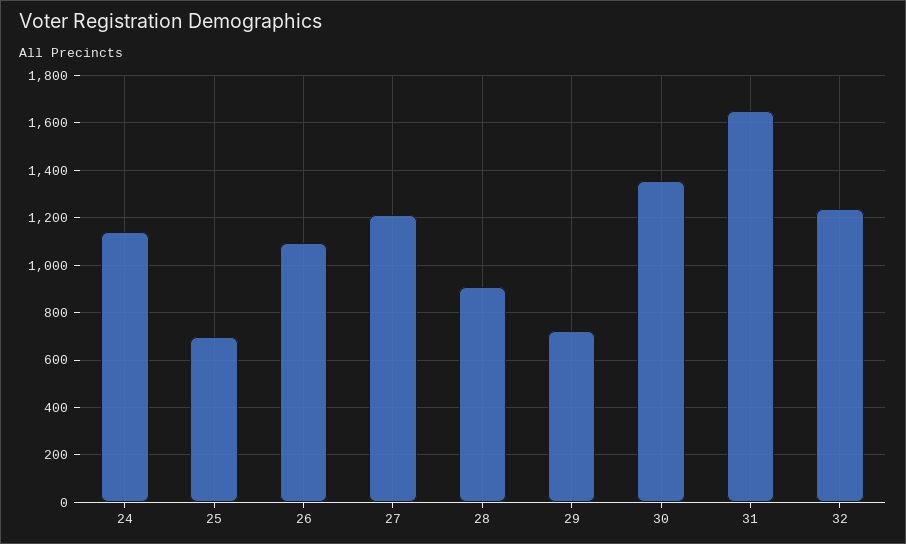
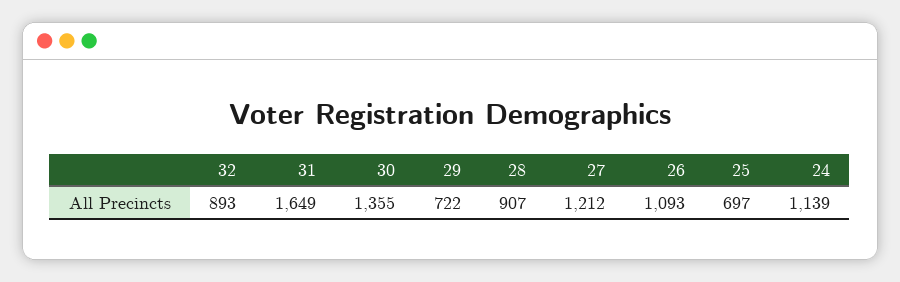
  {
    "24": 1139,
    "25": 697,
    "26": 1093,
    "27": 1212,
    "28": 907,
    "29": 722,
    "30": 1355,
    "31": 1649,
-   "32": 1250
+   "32": 893
  }

